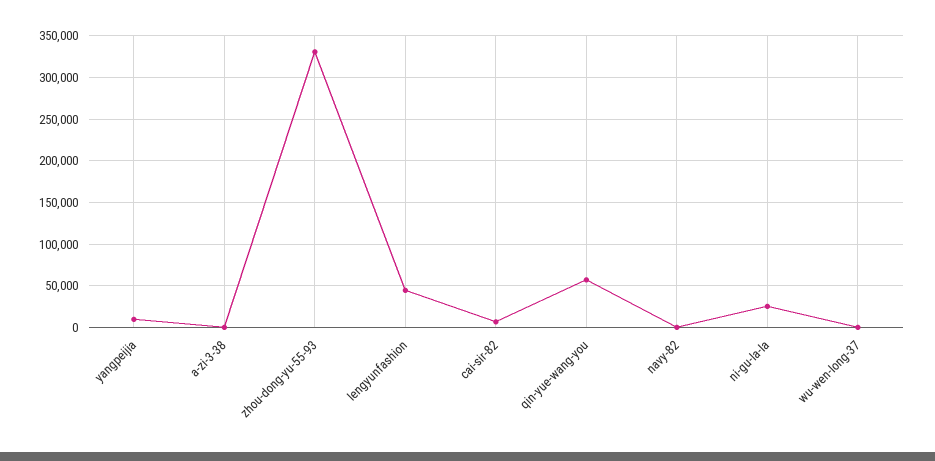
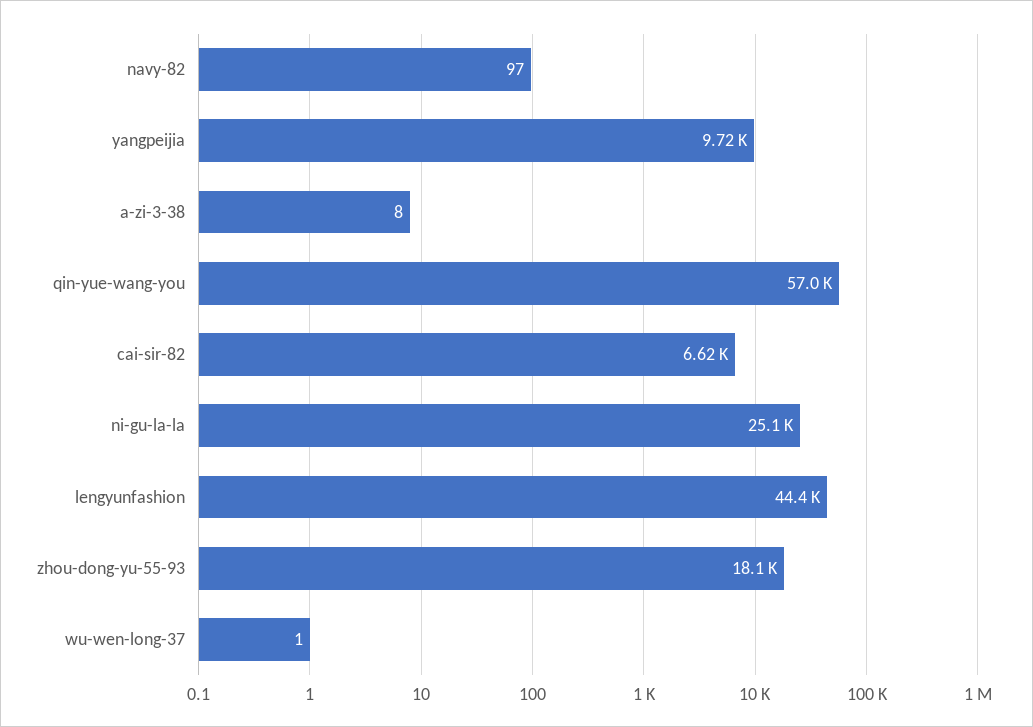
  {
    "yangpeijia": 9720,
    "a-zi-3-38": 8,
-   "zhou-dong-yu-55-93": 330000,
+   "zhou-dong-yu-55-93": 18100,
    "lengyunfashion": 44400,
    "cai-sir-82": 6620,
    "qin-yue-wang-you": 57000,
    "navy-82": 97,
    "ni-gu-la-la": 25100,
    "wu-wen-long-37": 1
  }

